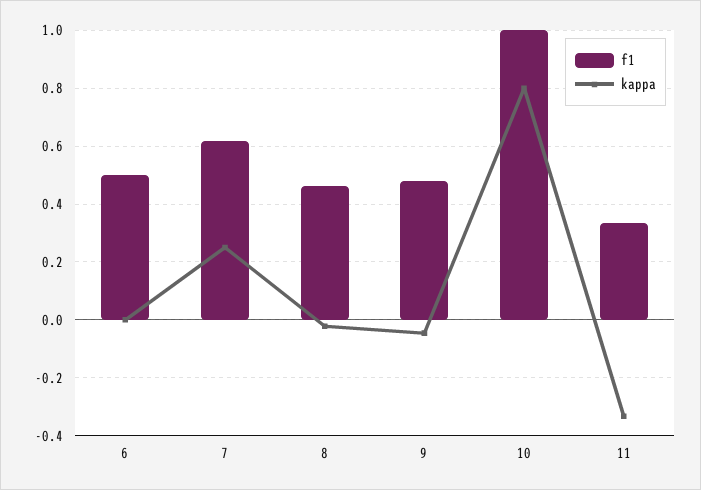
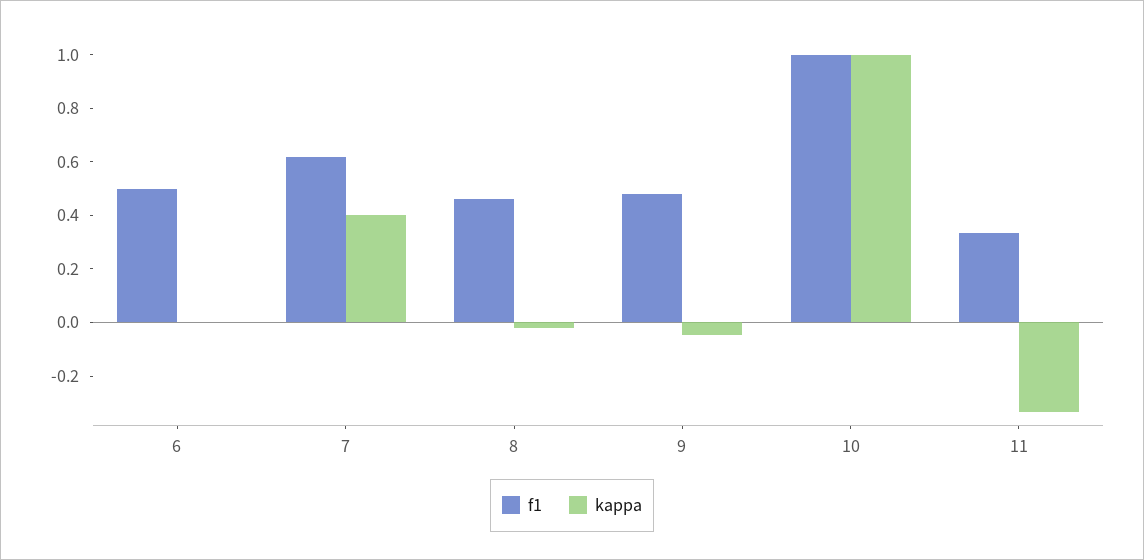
  {
    "f1": {
      "6": 0.5,
      "7": 0.625,
      "8": 0.45,
      "9": 0.475,
      "10": 1,
      "11": 0.325
    },
    "kappa": {
      "6": 0,
-     "7": 0.25,
+     "7": 0.4,
      "8": -0.025,
      "9": -0.05,
-     "10": 0.8,
+     "10": 1,
      "11": -0.325
    }
  }

